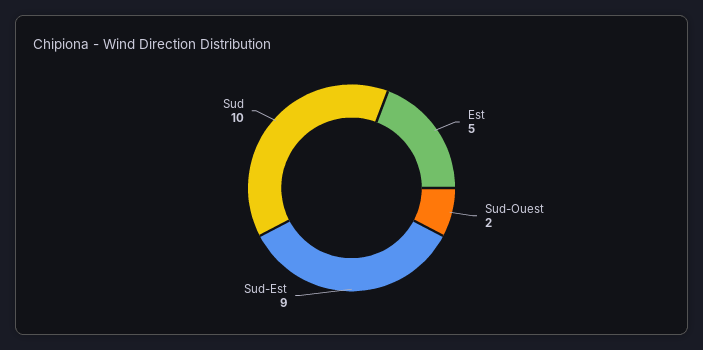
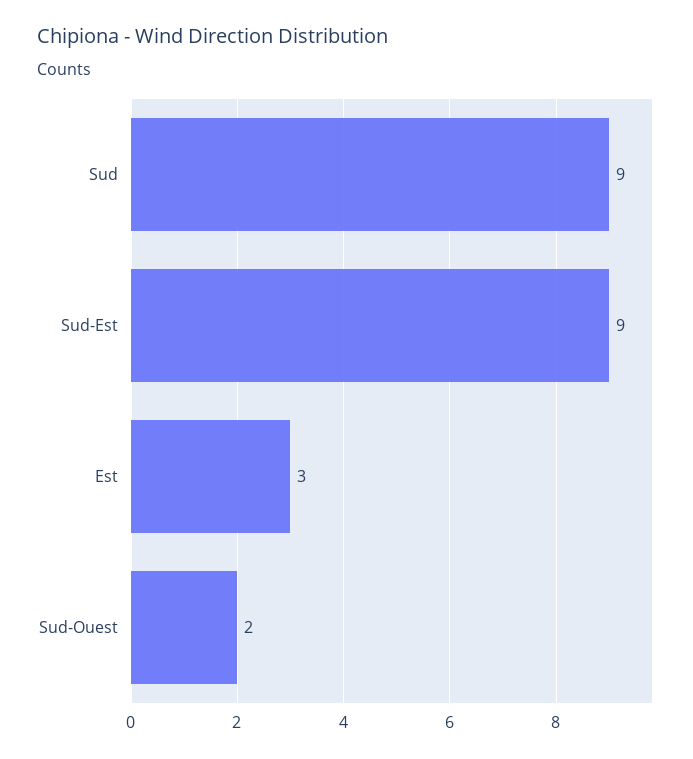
  {
-   "Est": 5,
+   "Est": 3,
    "Sud-Ouest": 2,
    "Sud-Est": 9,
-   "Sud": 10
+   "Sud": 9
  }

